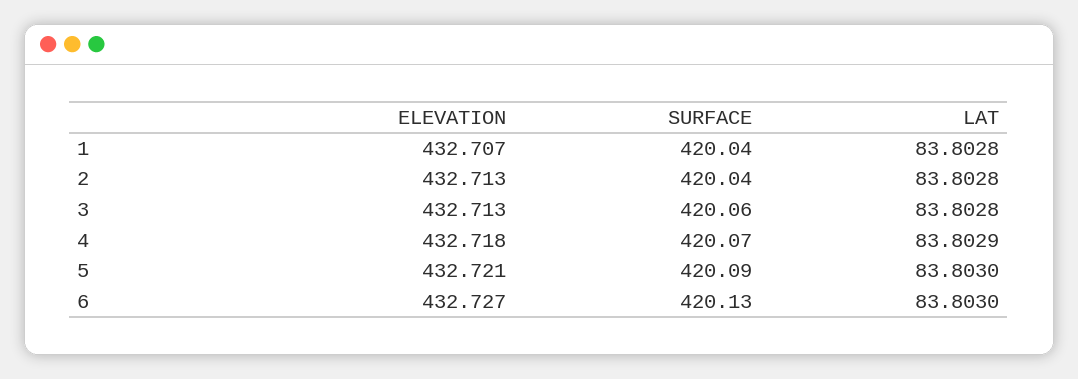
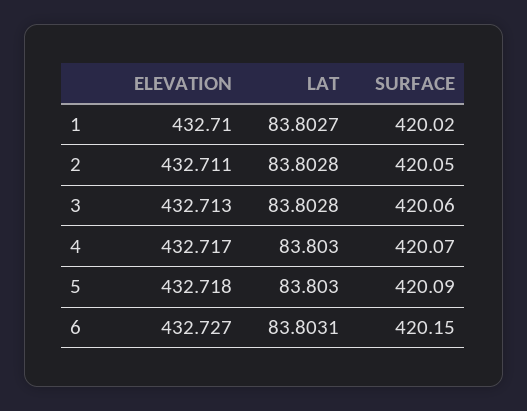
  {
    "ELEVATION": {
-     "1": 432.707,
+     "1": 432.71,
-     "2": 432.713,
+     "2": 432.711,
      "3": 432.713,
-     "4": 432.718,
+     "4": 432.717,
-     "5": 432.721,
+     "5": 432.718,
      "6": 432.727
    },
    "SURFACE": {
-     "1": 420.04,
+     "1": 420.02,
-     "2": 420.04,
+     "2": 420.05,
      "3": 420.06,
      "4": 420.07,
      "5": 420.09,
-     "6": 420.13
+     "6": 420.15
    },
    "LAT": {
-     "1": 83.8028,
+     "1": 83.8027,
      "2": 83.8028,
      "3": 83.8028,
-     "4": 83.8029,
+     "4": 83.803,
      "5": 83.803,
-     "6": 83.803
+     "6": 83.8031
    }
  }

